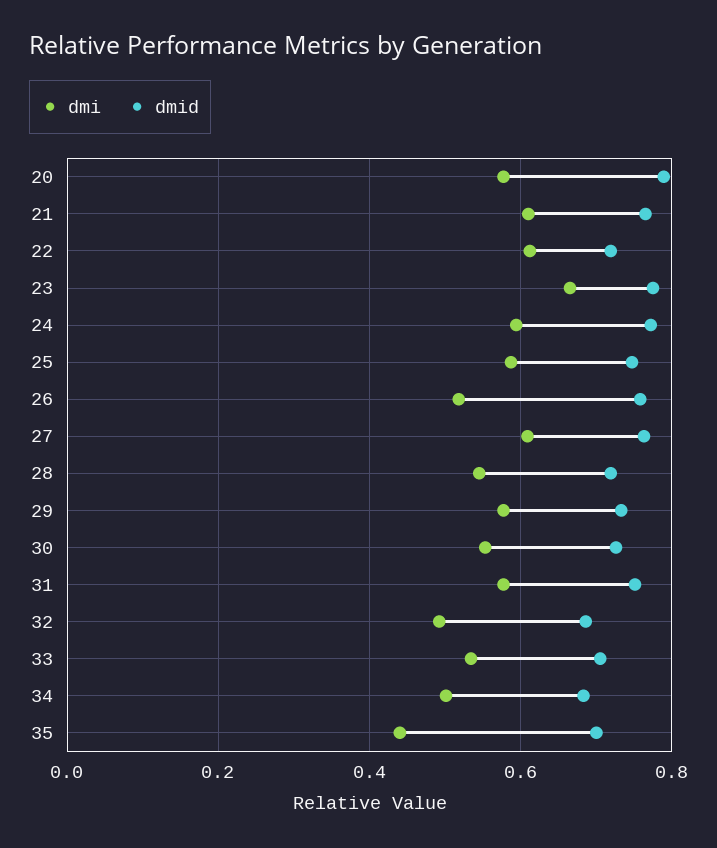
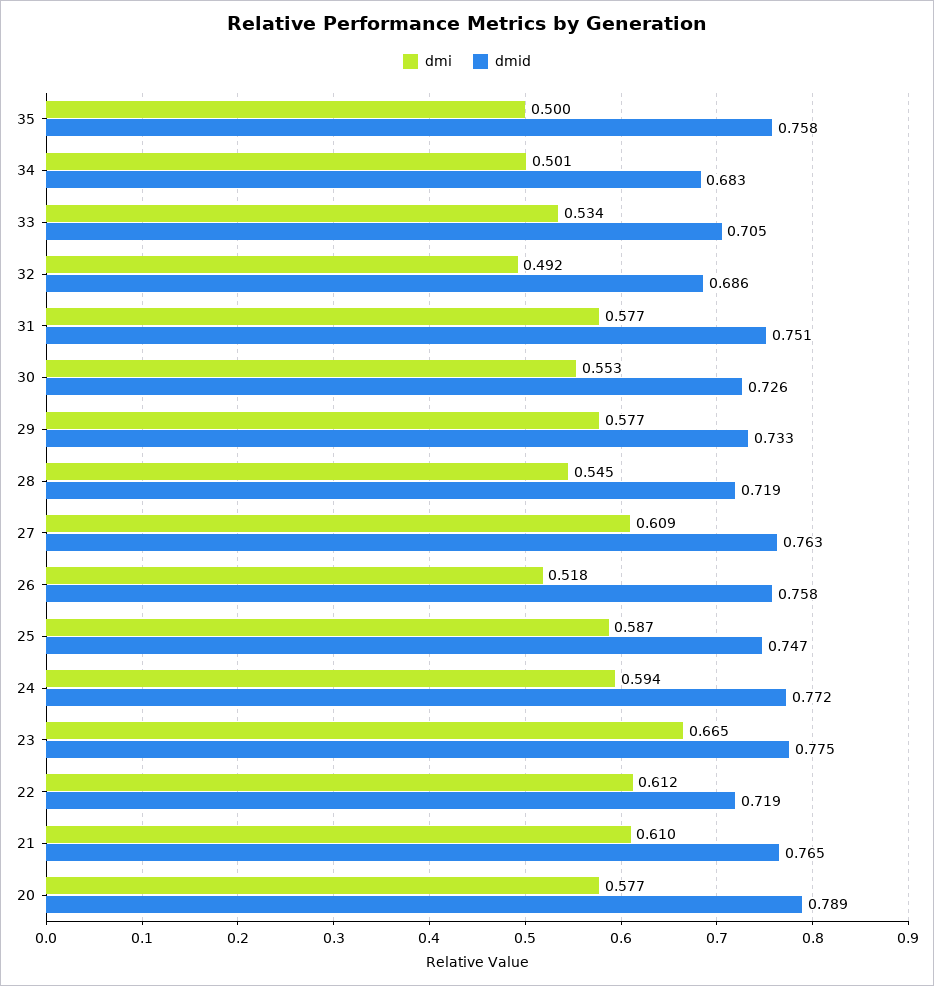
  {
    "dmi": {
      "20": 0.577,
      "21": 0.61,
      "22": 0.612,
      "23": 0.665,
      "24": 0.594,
      "25": 0.587,
      "26": 0.518,
      "27": 0.609,
      "28": 0.545,
      "29": 0.577,
      "30": 0.553,
      "31": 0.577,
      "32": 0.492,
      "33": 0.534,
      "34": 0.501,
-     "35": 0.44
+     "35": 0.5
    },
    "dmid": {
      "20": 0.789,
      "21": 0.765,
      "22": 0.719,
      "23": 0.775,
      "24": 0.772,
      "25": 0.747,
      "26": 0.758,
      "27": 0.763,
      "28": 0.719,
      "29": 0.733,
      "30": 0.726,
      "31": 0.751,
      "32": 0.686,
      "33": 0.705,
      "34": 0.683,
-     "35": 0.7
+     "35": 0.758
    }
  }

